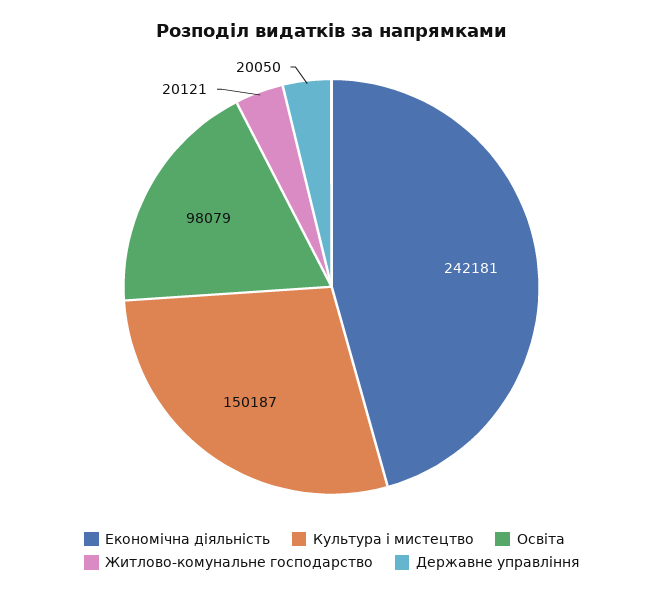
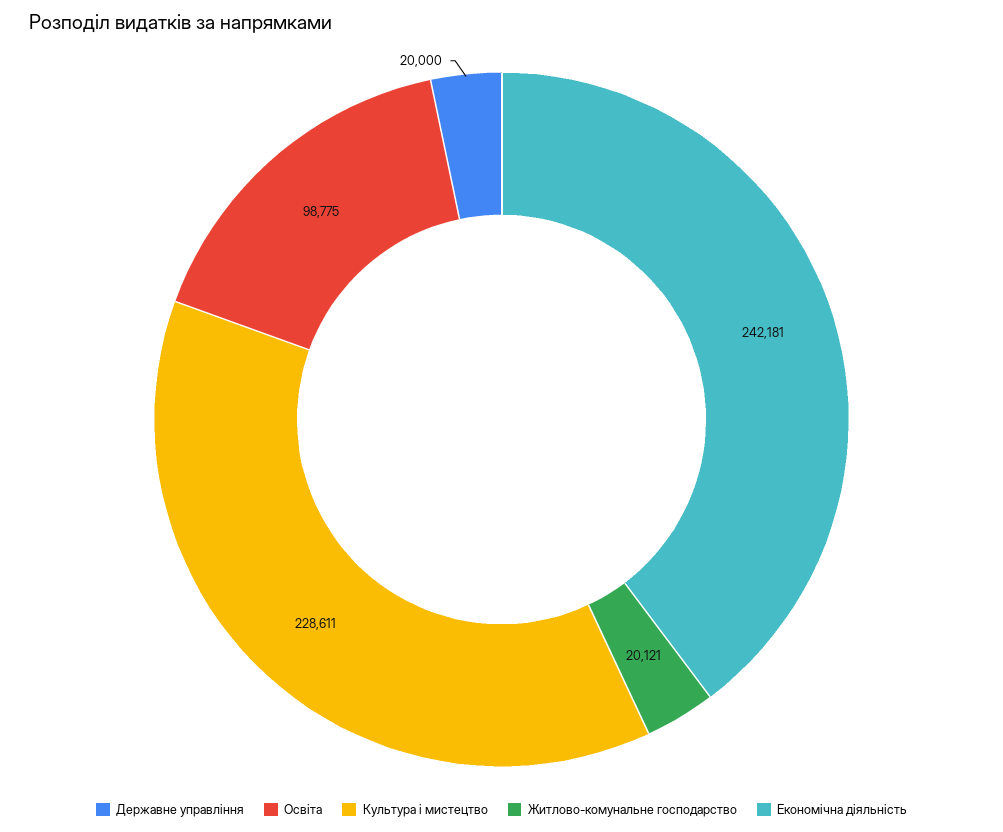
  {
    "Економічна діяльність": 242181,
-   "Культура і мистецтво": 150187,
+   "Культура і мистецтво": 228611,
-   "Освіта": 98079,
+   "Освіта": 98775,
    "Житлово-комунальне господарство": 20121,
-   "Державне управління": 20050
+   "Державне управління": 20000
  }

